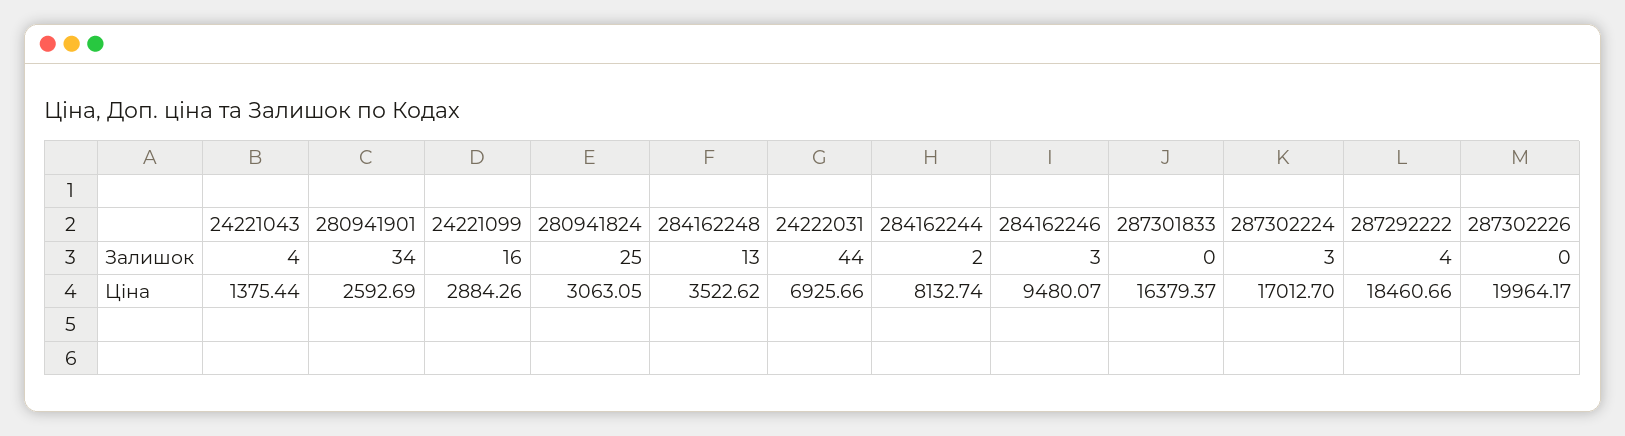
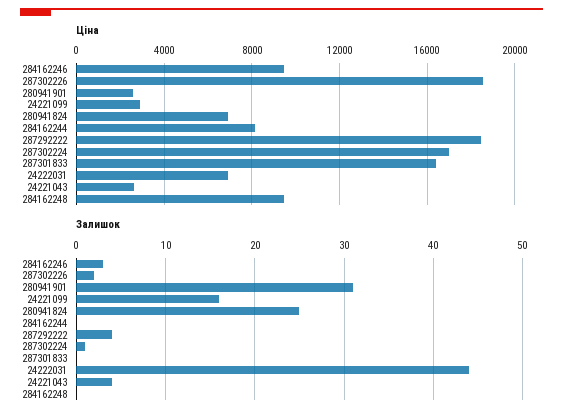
  {
    "Залишок": {
      "24221043": 4,
-     "280941901": 34,
+     "280941901": 31,
      "24221099": 16,
      "280941824": 25,
-     "284162248": 13,
+     "284162248": 0,
      "24222031": 44,
-     "284162244": 2,
+     "284162244": 0,
      "284162246": 3,
      "287301833": 0,
-     "287302224": 3,
+     "287302224": 1,
      "287292222": 4,
-     "287302226": 0
+     "287302226": 2
    },
    "Ціна": {
-     "24221043": 1375.44,
+     "24221043": 2500,
      "280941901": 2592.69,
      "24221099": 2884.26,
-     "280941824": 3063.05,
+     "280941824": 7000,
-     "284162248": 3522.62,
+     "284162248": 9500,
      "24222031": 6925.66,
      "284162244": 8132.74,
      "284162246": 9480.07,
      "287301833": 16379.37,
      "287302224": 17012.7,
      "287292222": 18460.66,
-     "287302226": 19964.17
+     "287302226": 18500
    }
  }

